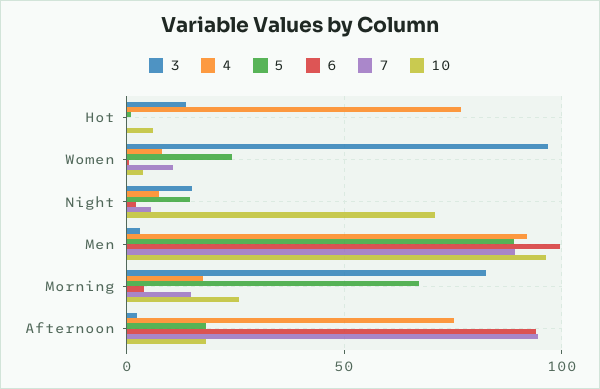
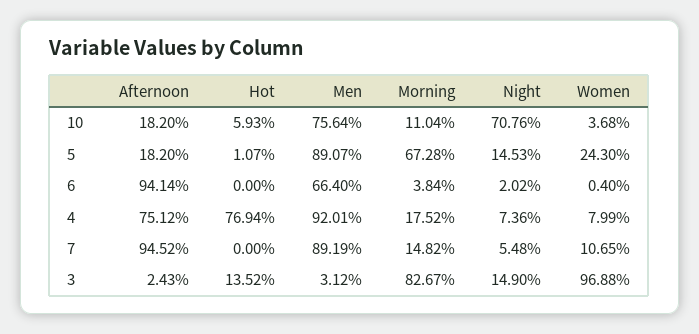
  {
    "3": {
      "Hot": 13.52,
      "Women": 96.88,
      "Night": 14.9,
      "Men": 3.12,
      "Morning": 82.67,
      "Afternoon": 2.43
    },
    "4": {
      "Hot": 76.94,
      "Women": 7.99,
      "Night": 7.36,
      "Men": 92.01,
      "Morning": 17.52,
      "Afternoon": 75.12
    },
    "5": {
      "Hot": 1.07,
      "Women": 24.3,
      "Night": 14.53,
      "Men": 89.07,
      "Morning": 67.28,
      "Afternoon": 18.2
    },
    "6": {
      "Hot": 0,
      "Women": 0.4,
      "Night": 2.02,
-     "Men": 100,
+     "Men": 66.4,
      "Morning": 3.84,
      "Afternoon": 94.14
    },
    "7": {
      "Hot": 0,
      "Women": 10.65,
      "Night": 5.48,
      "Men": 89.19,
      "Morning": 14.82,
      "Afternoon": 94.52
    },
    "10": {
      "Hot": 5.93,
      "Women": 3.68,
      "Night": 70.76,
-     "Men": 95,
+     "Men": 75.64,
-     "Morning": 25,
+     "Morning": 11.04,
      "Afternoon": 18.2
    }
  }

